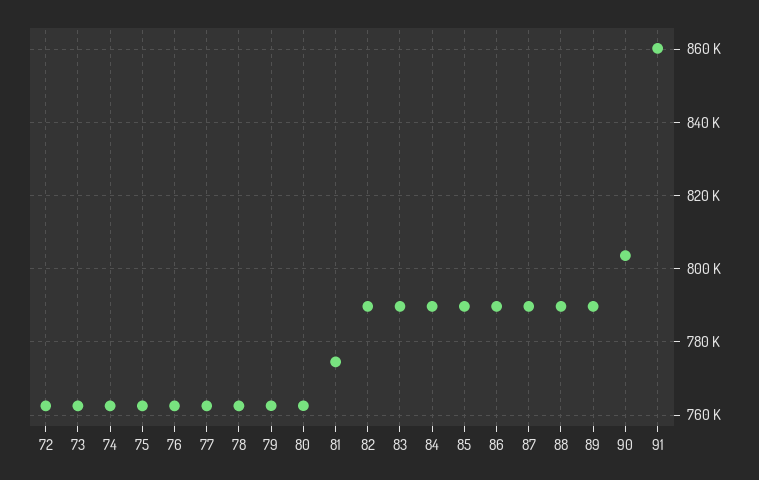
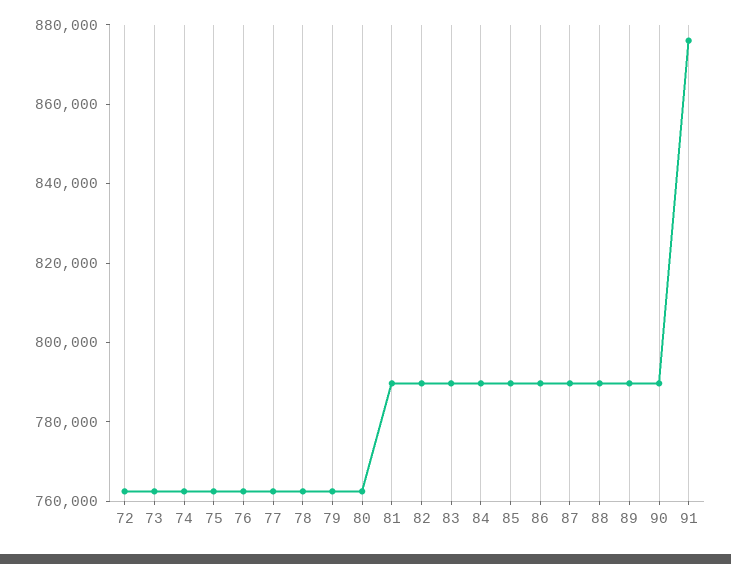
  {
    "72": 762000,
    "73": 762000,
    "74": 762000,
    "75": 762000,
    "76": 762000,
    "77": 762000,
    "78": 762000,
    "79": 762000,
    "80": 762000,
-   "81": 774000,
+   "81": 790000,
    "82": 790000,
    "83": 790000,
    "84": 790000,
    "85": 790000,
    "86": 790000,
    "87": 790000,
    "88": 790000,
    "89": 790000,
-   "90": 804000,
+   "90": 790000,
-   "91": 860000
+   "91": 875000
  }

